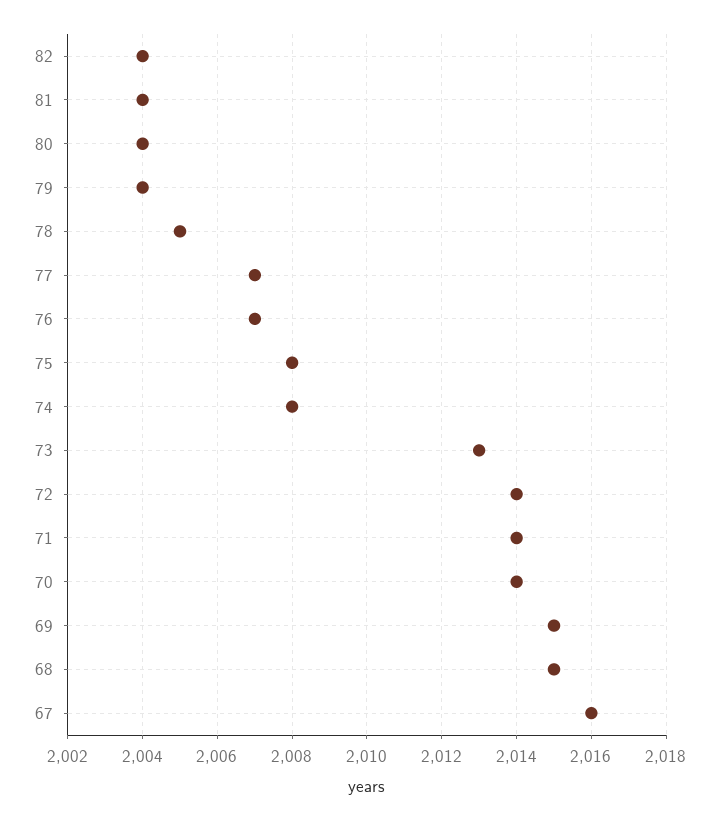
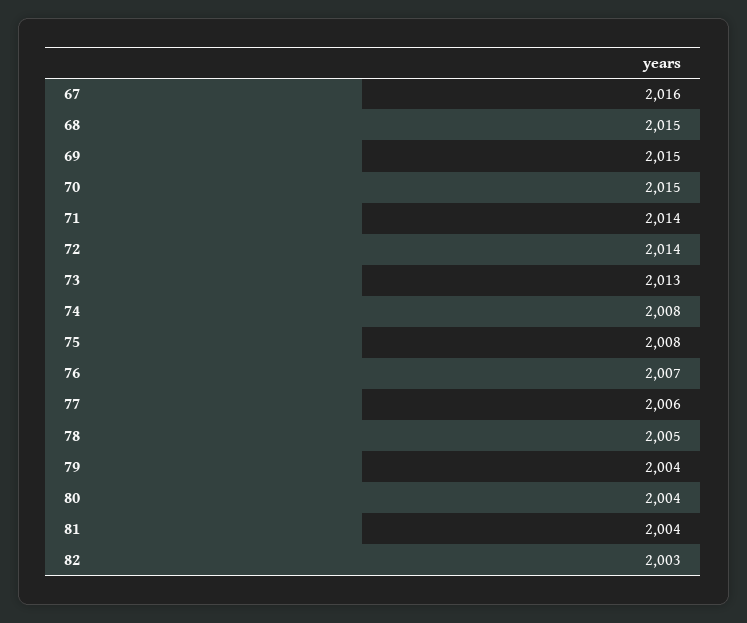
  {
-   "82": 2004,
+   "82": 2003,
    "81": 2004,
    "80": 2004,
    "79": 2004,
    "78": 2005,
-   "77": 2007,
+   "77": 2006,
    "76": 2007,
    "75": 2008,
    "74": 2008,
    "73": 2013,
    "72": 2014,
    "71": 2014,
-   "70": 2014,
+   "70": 2015,
    "69": 2015,
    "68": 2015,
    "67": 2016
  }

